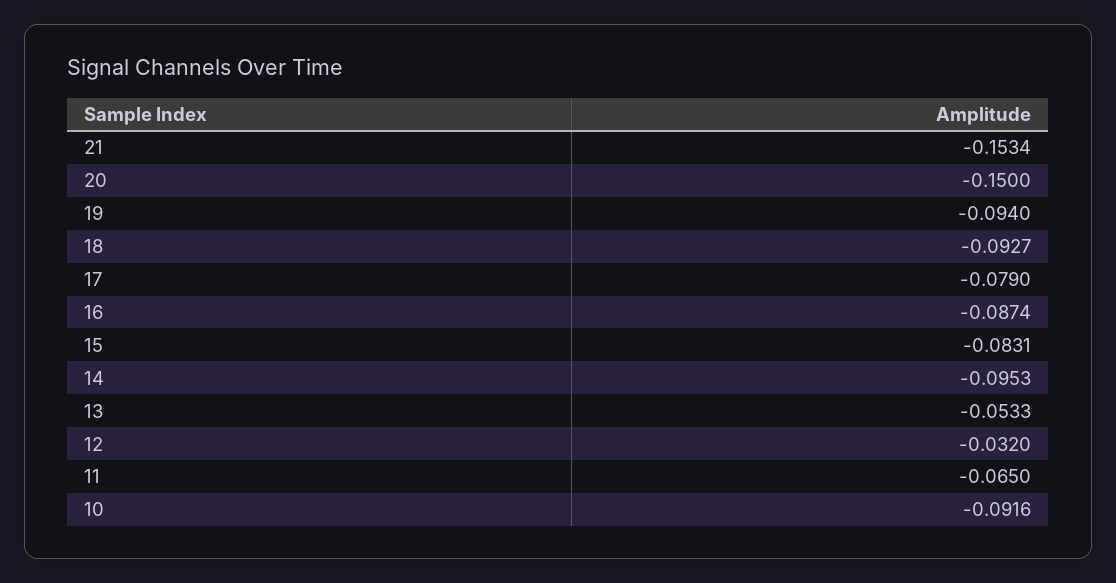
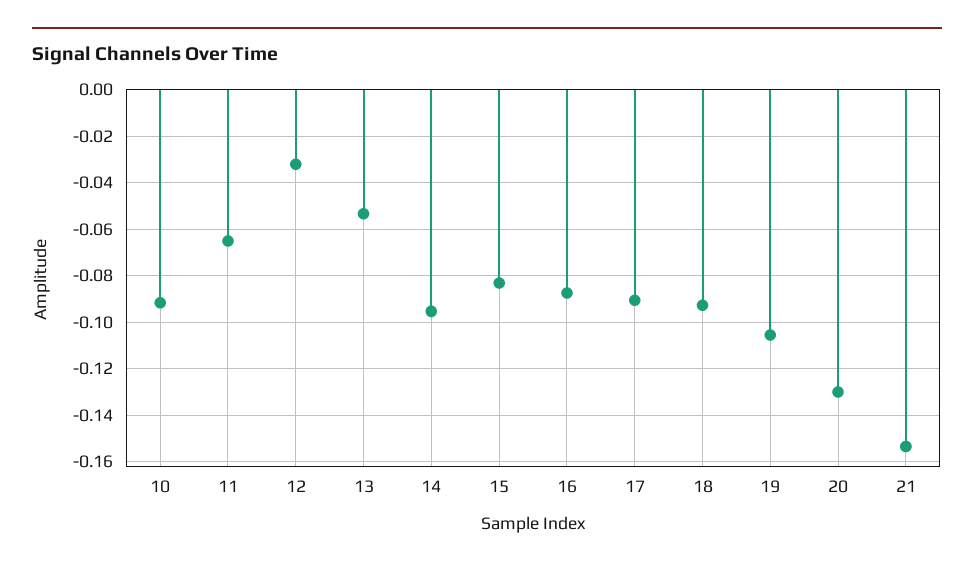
  {
    "21": -0.1534,
-   "20": -0.15,
+   "20": -0.13,
-   "19": -0.094,
+   "19": -0.105,
    "18": -0.0927,
-   "17": -0.079,
+   "17": -0.09,
    "16": -0.0874,
    "15": -0.0831,
    "14": -0.0953,
    "13": -0.0533,
    "12": -0.032,
    "11": -0.065,
    "10": -0.0916
  }

